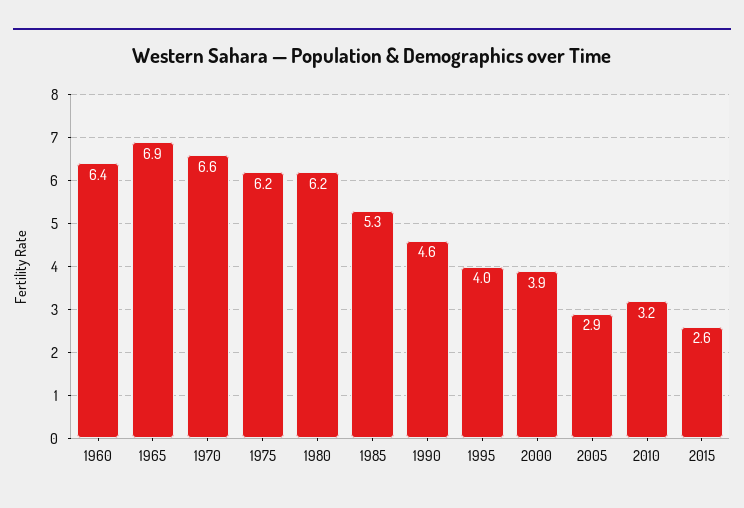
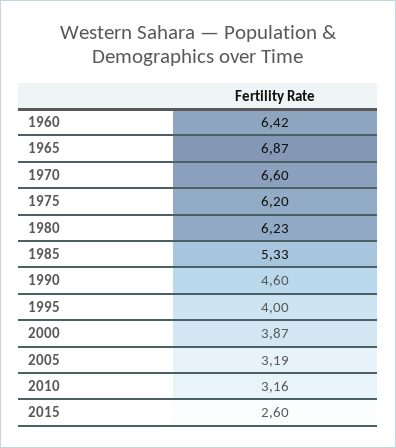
  {
    "1960": 6.42,
    "1965": 6.87,
    "1970": 6.6,
    "1975": 6.2,
    "1980": 6.23,
    "1985": 5.33,
    "1990": 4.6,
    "1995": 4,
    "2000": 3.87,
-   "2005": 2.9,
+   "2005": 3.19,
    "2010": 3.16,
    "2015": 2.6
  }

